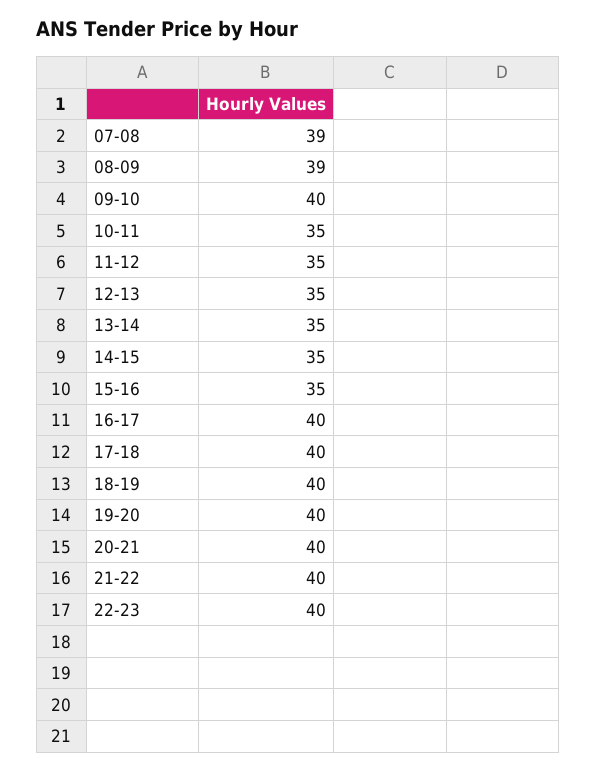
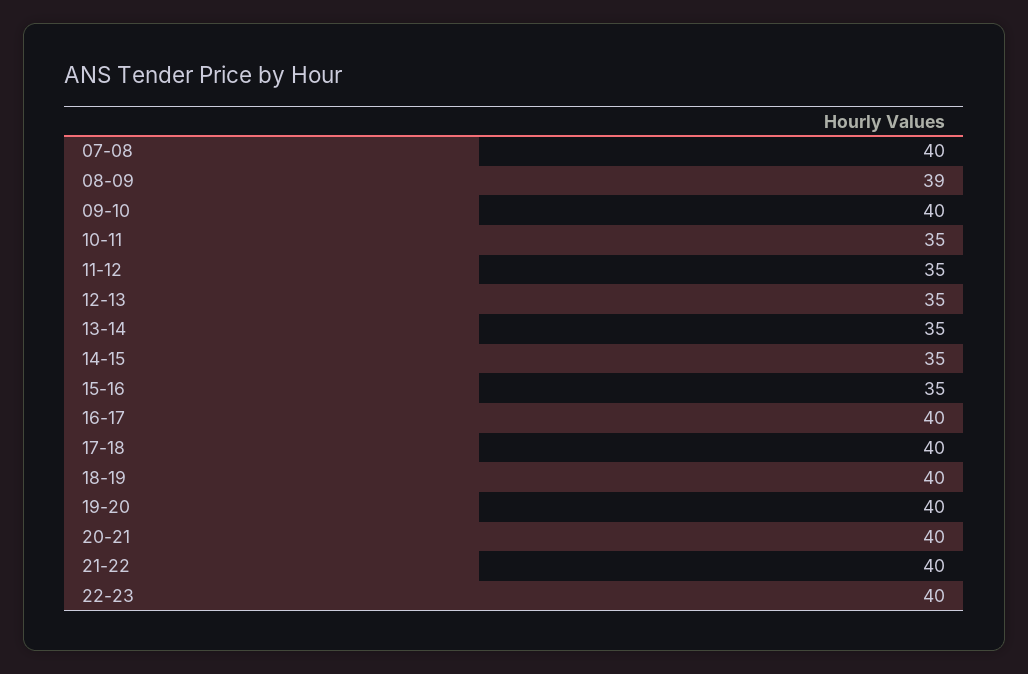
  {
-   "07-08": 39,
+   "07-08": 40,
    "08-09": 39,
    "09-10": 40,
    "10-11": 35,
    "11-12": 35,
    "12-13": 35,
    "13-14": 35,
    "14-15": 35,
    "15-16": 35,
    "16-17": 40,
    "17-18": 40,
    "18-19": 40,
    "19-20": 40,
    "20-21": 40,
    "21-22": 40,
    "22-23": 40
  }

